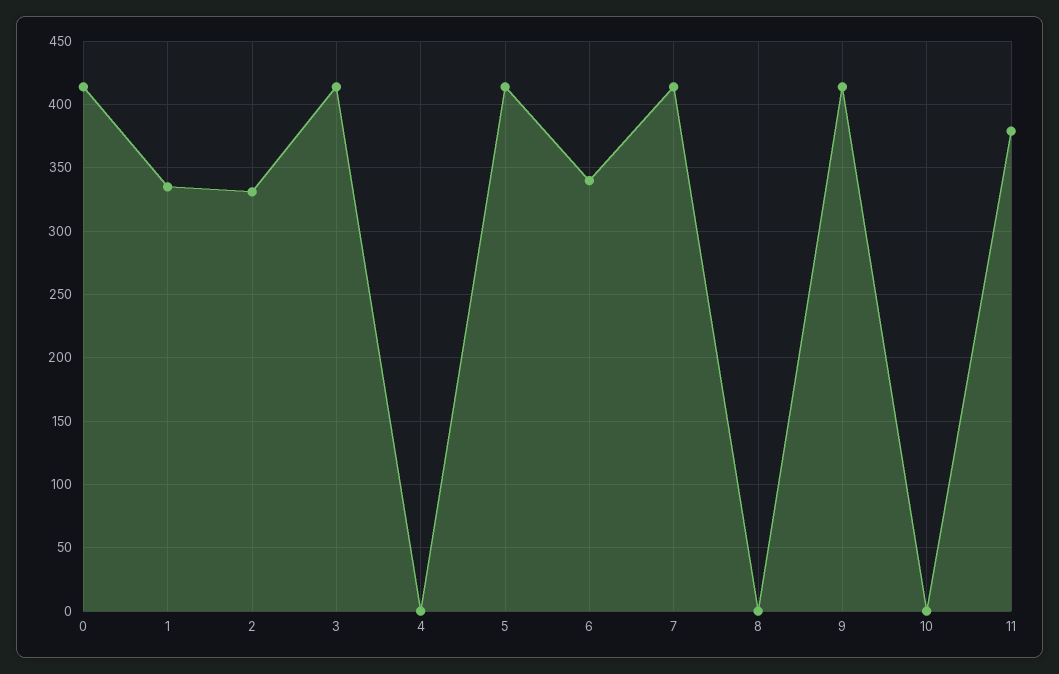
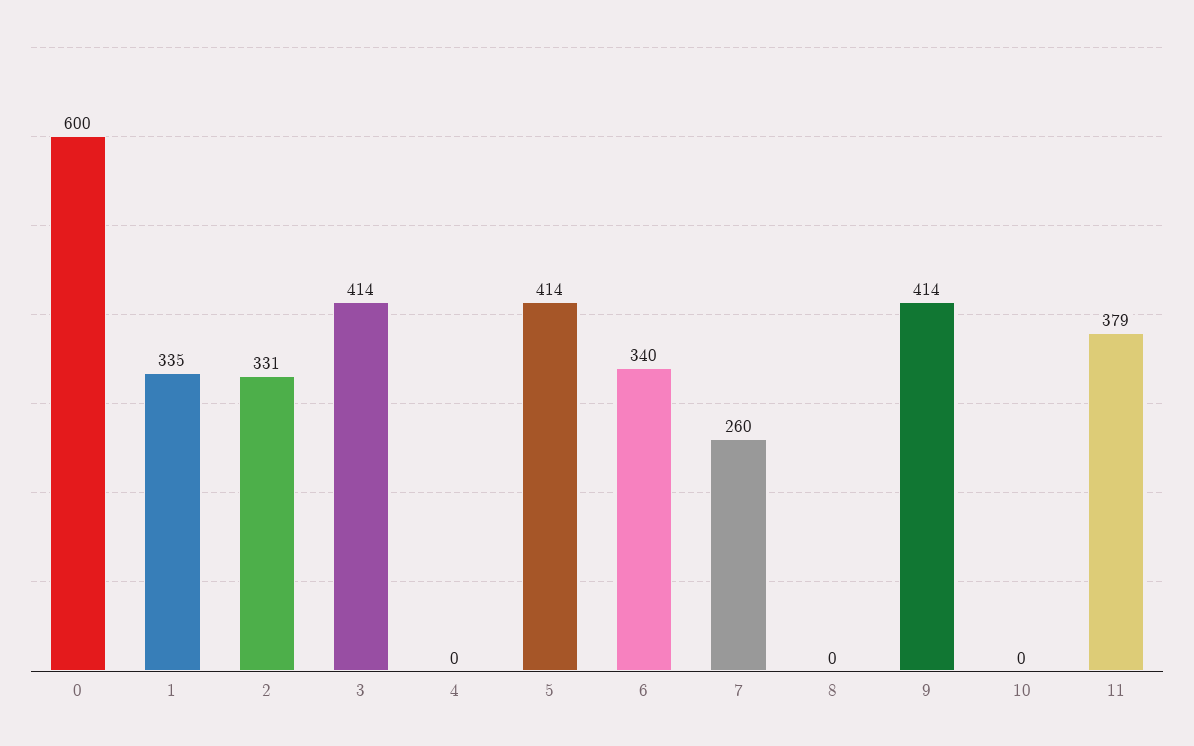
  {
-   "0": 415,
+   "0": 600,
    "1": 335,
    "2": 331,
    "3": 414,
    "4": 0,
    "5": 414,
    "6": 340,
-   "7": 415,
+   "7": 260,
    "8": 0,
    "9": 414,
    "10": 0,
    "11": 379
  }

